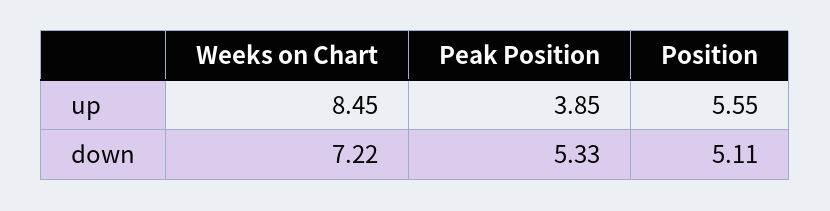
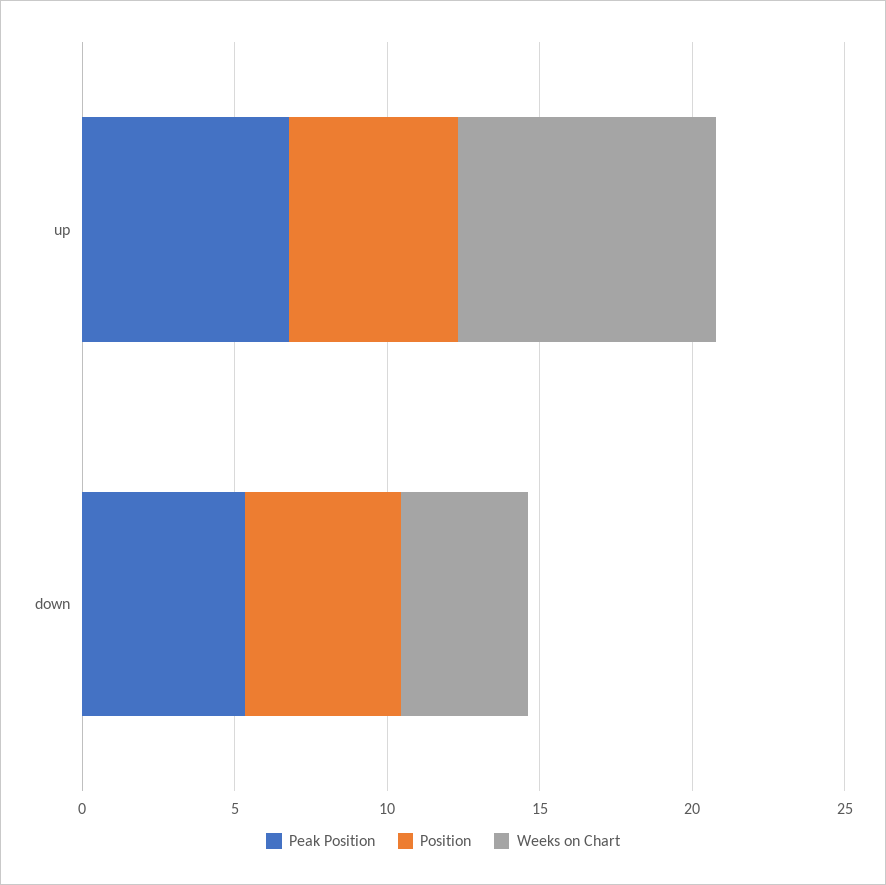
  {
    "Weeks on Chart": {
      "up": 8.45,
-     "down": 7.22
+     "down": 4
    },
    "Peak Position": {
-     "up": 3.85,
+     "up": 7,
      "down": 5.33
    },
    "Position": {
      "up": 5.55,
      "down": 5.11
    }
  }

